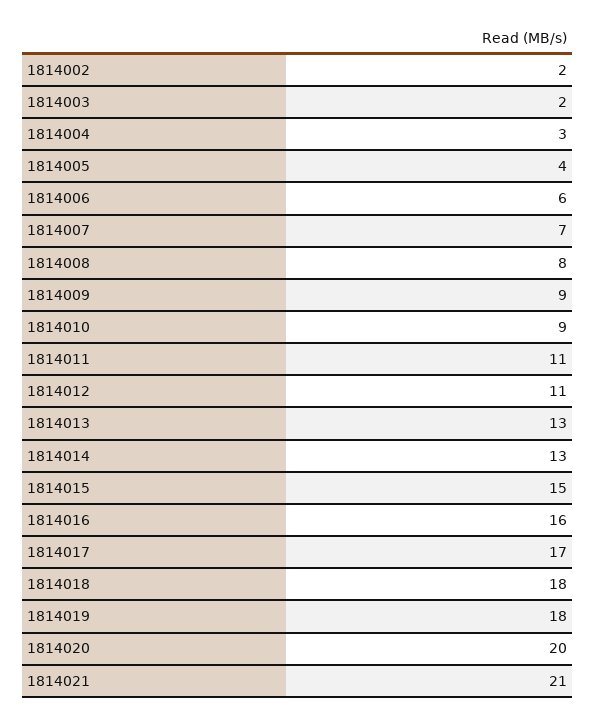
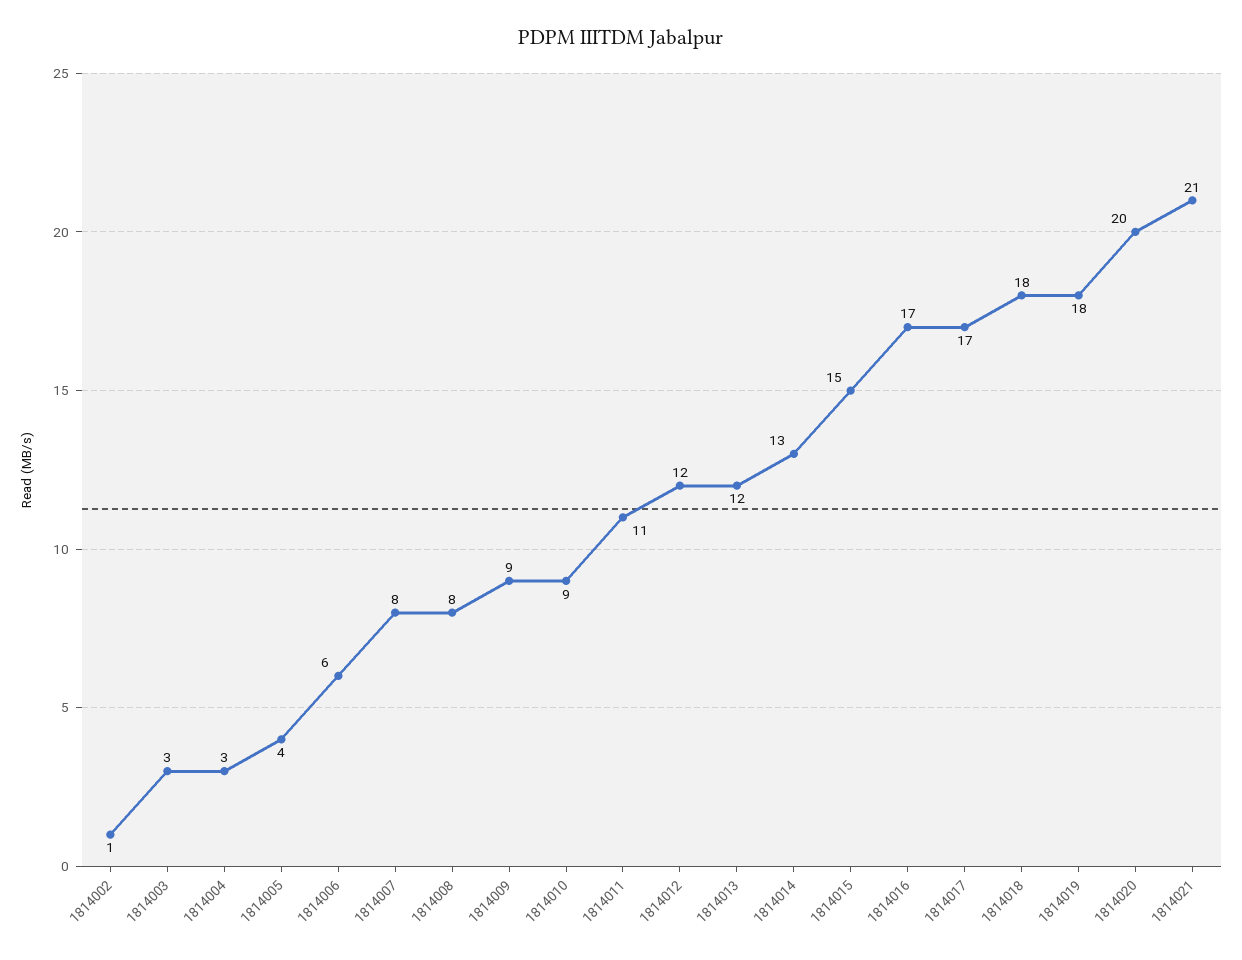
  {
-   "1814002": 2,
+   "1814002": 1,
-   "1814003": 2,
+   "1814003": 3,
    "1814004": 3,
    "1814005": 4,
    "1814006": 6,
-   "1814007": 7,
+   "1814007": 8,
    "1814008": 8,
    "1814009": 9,
    "1814010": 9,
    "1814011": 11,
-   "1814012": 11,
+   "1814012": 12,
-   "1814013": 13,
+   "1814013": 12,
    "1814014": 13,
    "1814015": 15,
-   "1814016": 16,
+   "1814016": 17,
    "1814017": 17,
    "1814018": 18,
    "1814019": 18,
    "1814020": 20,
    "1814021": 21
  }

